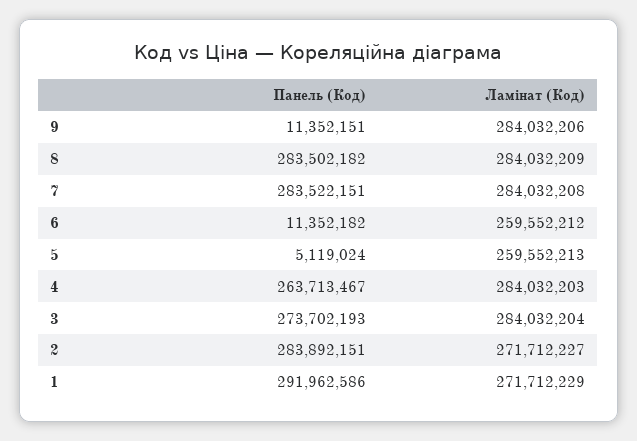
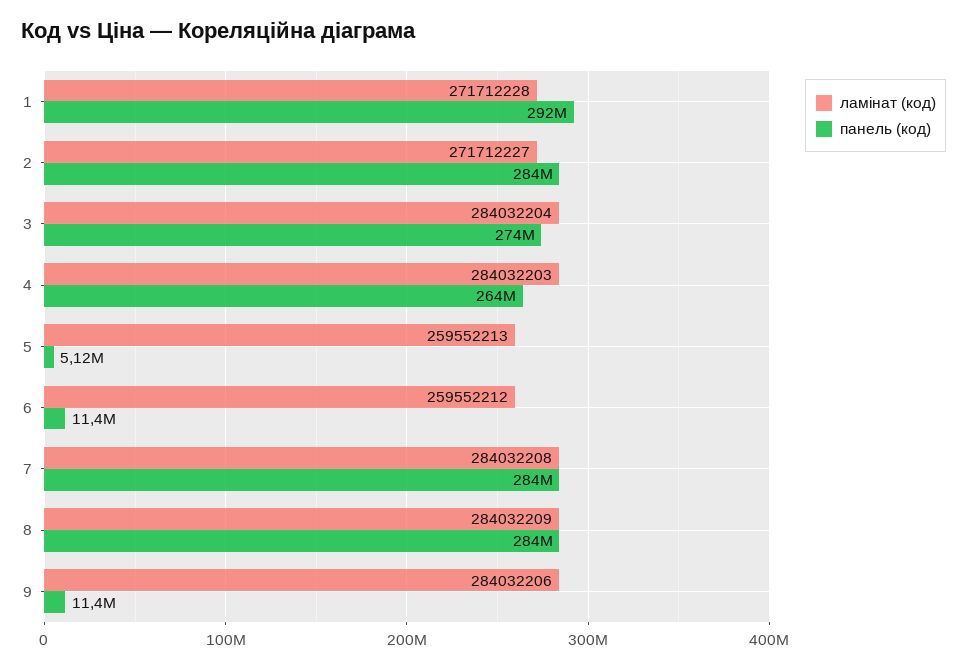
  {
    "Панель (Код)": {
      "9": 11352151,
      "8": 283502182,
      "7": 283522151,
      "6": 11352182,
      "5": 5119024,
      "4": 263713467,
      "3": 273702193,
      "2": 283892151,
      "1": 291962586
    },
    "Ламінат (Код)": {
      "9": 284032206,
      "8": 284032209,
      "7": 284032208,
      "6": 259552212,
      "5": 259552213,
      "4": 284032203,
      "3": 284032204,
      "2": 271712227,
-     "1": 271712229
+     "1": 271712228
    }
  }

